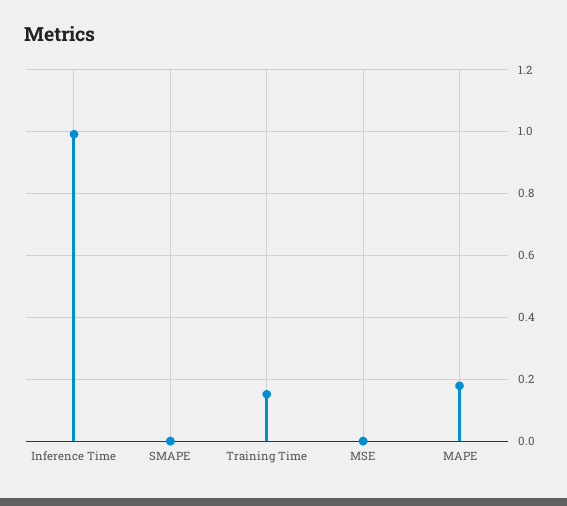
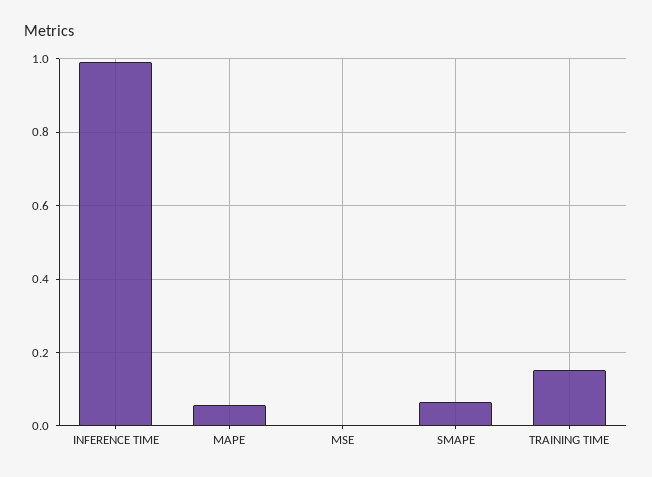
  {
    "Inference Time": 1,
-   "SMAPE": 0,
+   "SMAPE": 0.06,
    "Training Time": 0.16,
    "MSE": 0,
-   "MAPE": 0.18
+   "MAPE": 0.06
  }

